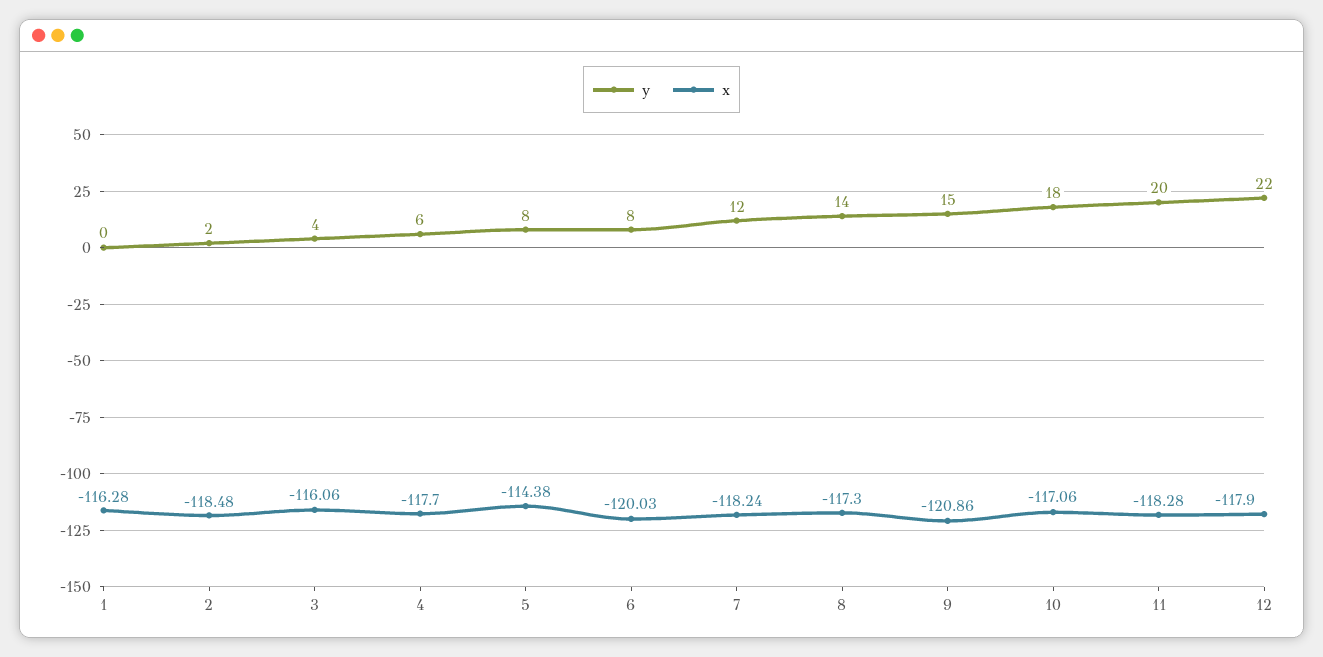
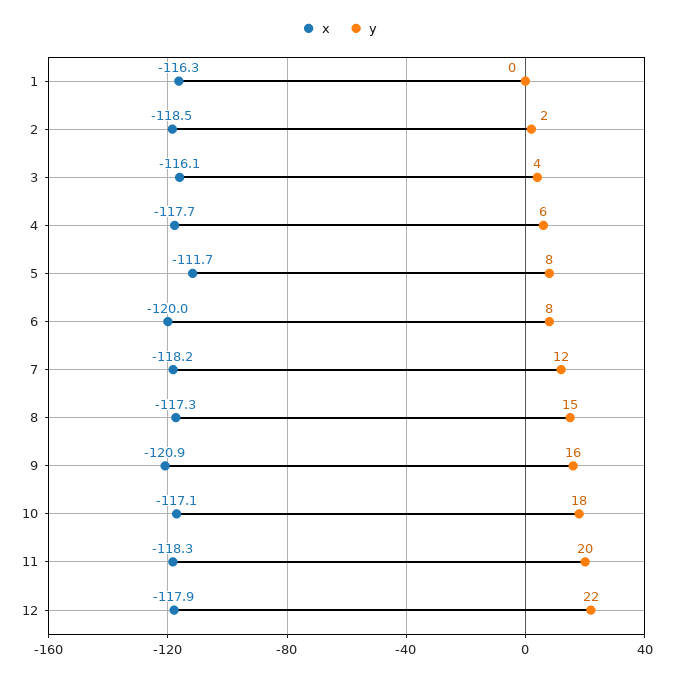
  {
    "y": {
      "1": 0,
      "2": 2,
      "3": 4,
      "4": 6,
      "5": 8,
      "6": 8,
      "7": 12,
-     "8": 14,
+     "8": 15,
-     "9": 15,
+     "9": 16,
      "10": 18,
      "11": 20,
      "12": 22
    },
    "x": {
      "1": -116.28,
      "2": -118.48,
      "3": -116.06,
      "4": -117.7,
-     "5": -114.38,
+     "5": -111.7,
      "6": -120.03,
      "7": -118.24,
      "8": -117.3,
      "9": -120.86,
      "10": -117.06,
      "11": -118.28,
      "12": -117.9
    }
  }

